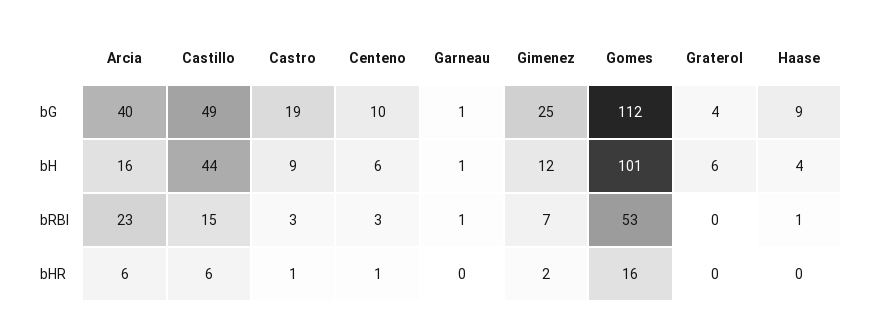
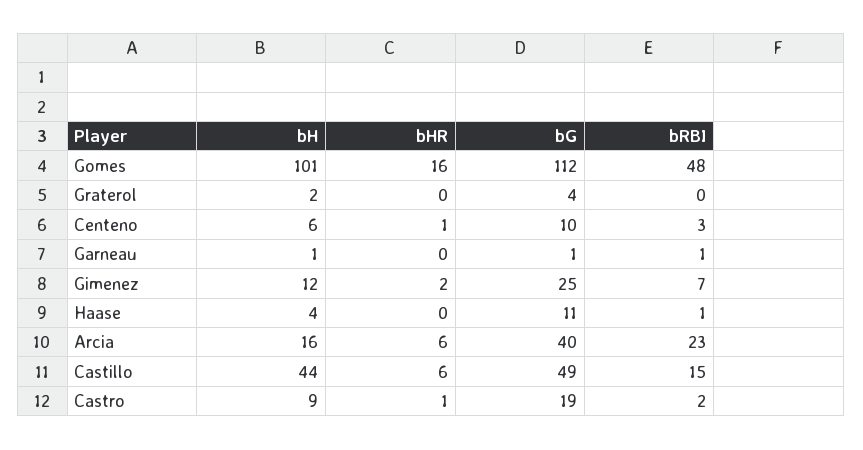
  {
    "Arcia": {
      "bG": 40,
      "bH": 16,
      "bRBI": 23,
      "bHR": 6
    },
    "Castillo": {
      "bG": 49,
      "bH": 44,
      "bRBI": 15,
      "bHR": 6
    },
    "Castro": {
      "bG": 19,
      "bH": 9,
-     "bRBI": 3,
+     "bRBI": 2,
      "bHR": 1
    },
    "Centeno": {
      "bG": 10,
      "bH": 6,
      "bRBI": 3,
      "bHR": 1
    },
    "Garneau": {
      "bG": 1,
      "bH": 1,
      "bRBI": 1,
      "bHR": 0
    },
    "Gimenez": {
      "bG": 25,
      "bH": 12,
      "bRBI": 7,
      "bHR": 2
    },
    "Gomes": {
      "bG": 112,
      "bH": 101,
-     "bRBI": 53,
+     "bRBI": 48,
      "bHR": 16
    },
    "Graterol": {
      "bG": 4,
-     "bH": 6,
+     "bH": 2,
      "bRBI": 0,
      "bHR": 0
    },
    "Haase": {
-     "bG": 9,
+     "bG": 11,
      "bH": 4,
      "bRBI": 1,
      "bHR": 0
    }
  }

